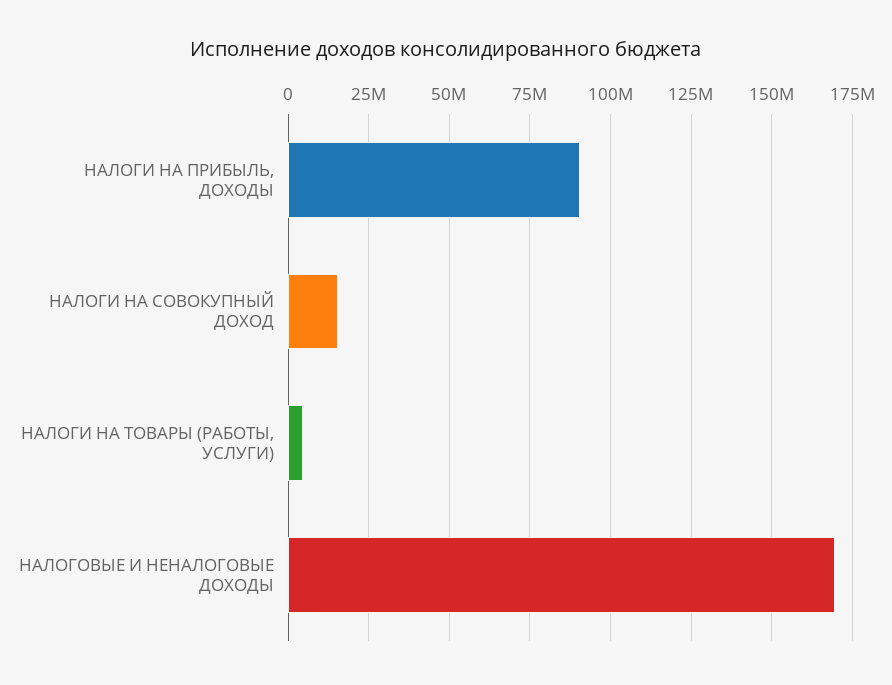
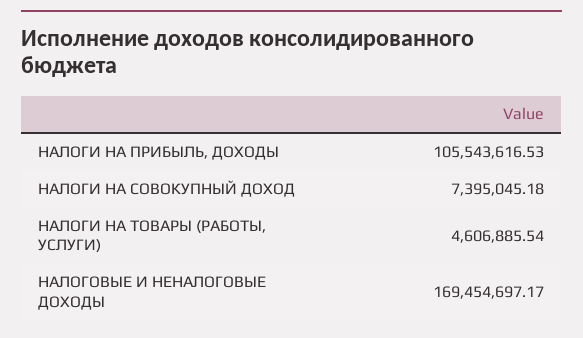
  {
-   "НАЛОГИ НА ПРИБЫЛЬ, ДОХОДЫ": 90000000,
+   "НАЛОГИ НА ПРИБЫЛЬ, ДОХОДЫ": 105543616.53,
-   "НАЛОГИ НА СОВОКУПНЫЙ ДОХОД": 15000000,
+   "НАЛОГИ НА СОВОКУПНЫЙ ДОХОД": 7395045.18,
    "НАЛОГИ НА ТОВАРЫ (РАБОТЫ, УСЛУГИ)": 4606885.54,
    "НАЛОГОВЫЕ И НЕНАЛОГОВЫЕ ДОХОДЫ": 169454697.17
  }

